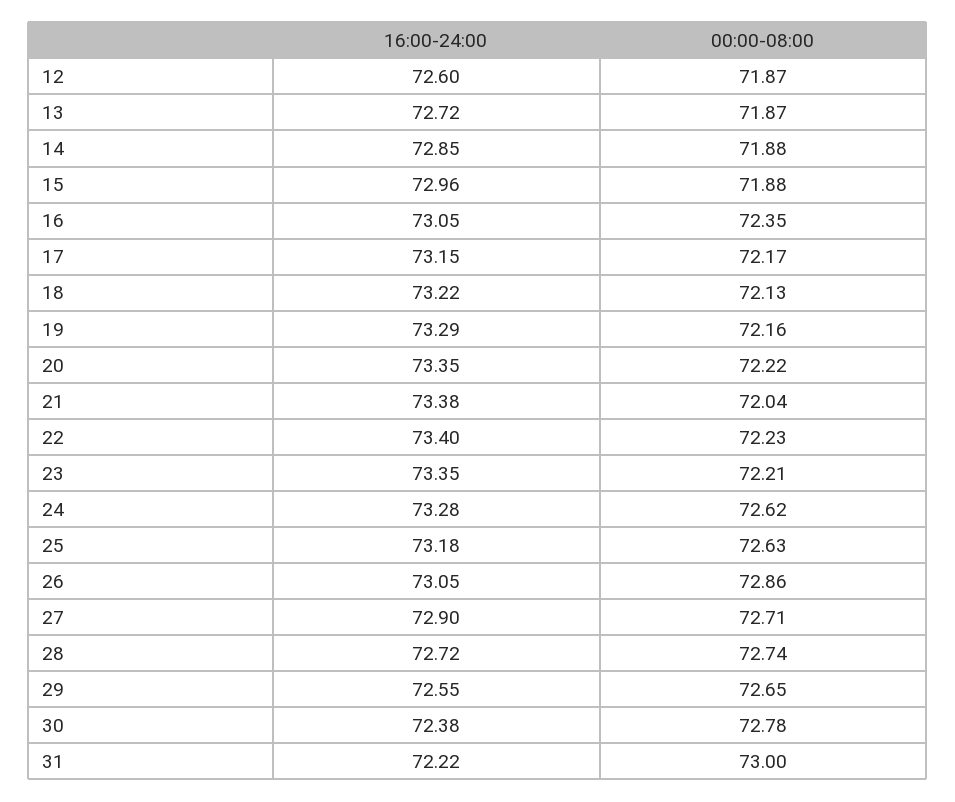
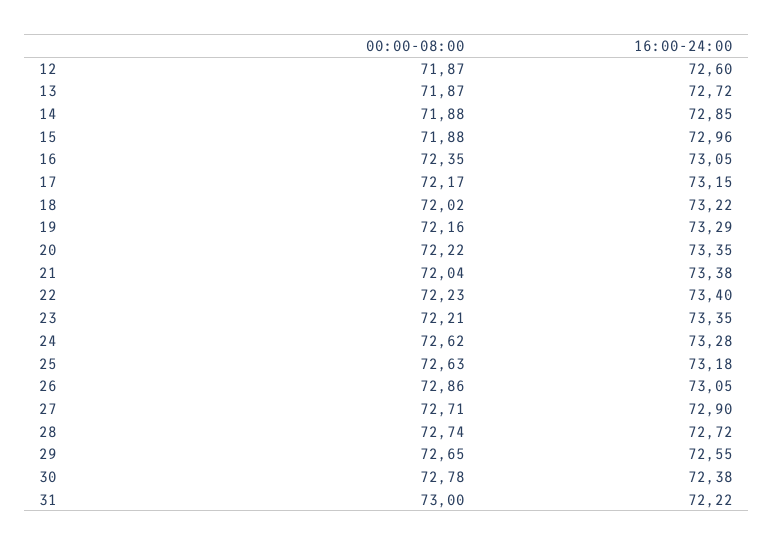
  {
    "16:00-24:00": {
      "12": 72.6,
      "13": 72.72,
      "14": 72.85,
      "15": 72.96,
      "16": 73.05,
      "17": 73.15,
      "18": 73.22,
      "19": 73.29,
      "20": 73.35,
      "21": 73.38,
      "22": 73.4,
      "23": 73.35,
      "24": 73.28,
      "25": 73.18,
      "26": 73.05,
      "27": 72.9,
      "28": 72.72,
      "29": 72.55,
      "30": 72.38,
      "31": 72.22
    },
    "00:00-08:00": {
      "12": 71.87,
      "13": 71.87,
      "14": 71.88,
      "15": 71.88,
      "16": 72.35,
      "17": 72.17,
-     "18": 72.13,
+     "18": 72.02,
      "19": 72.16,
      "20": 72.22,
      "21": 72.04,
      "22": 72.23,
      "23": 72.21,
      "24": 72.62,
      "25": 72.63,
      "26": 72.86,
      "27": 72.71,
      "28": 72.74,
      "29": 72.65,
      "30": 72.78,
      "31": 73
    }
  }

